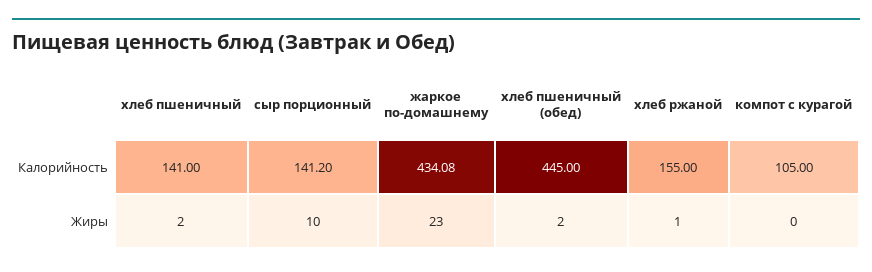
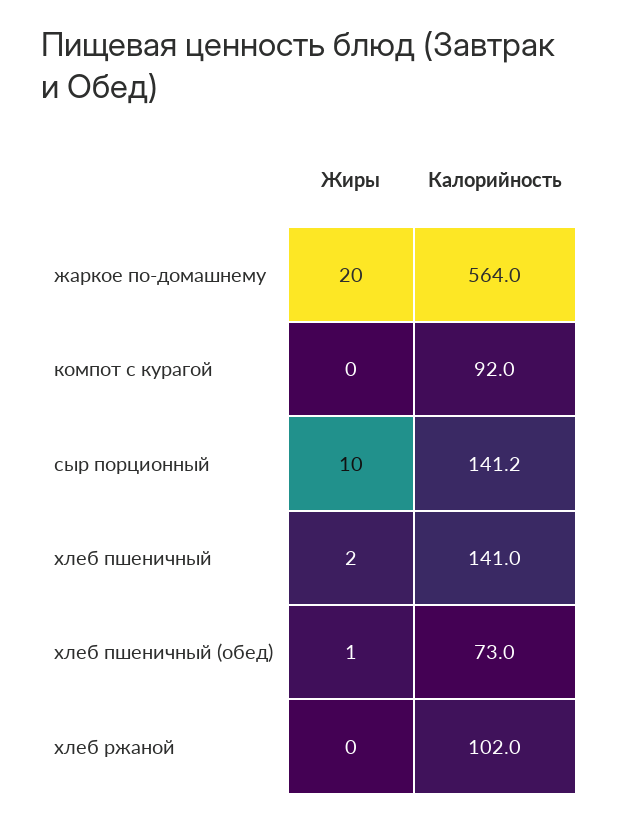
  {
    "хлеб пшеничный": {
      "Калорийность": 141,
      "Жиры": 2
    },
    "сыр порционный": {
      "Калорийность": 141.2,
      "Жиры": 10
    },
    "жаркое по-домашнему": {
-     "Калорийность": 434.08,
+     "Калорийность": 564,
-     "Жиры": 23
+     "Жиры": 20
    },
    "хлеб пшеничный (обед)": {
-     "Калорийность": 445,
+     "Калорийность": 73,
-     "Жиры": 2
+     "Жиры": 1
    },
    "хлеб ржаной": {
-     "Калорийность": 155,
+     "Калорийность": 102,
-     "Жиры": 1
+     "Жиры": 0
    },
    "компот с курагой": {
-     "Калорийность": 105,
+     "Калорийность": 92,
      "Жиры": 0
    }
  }

